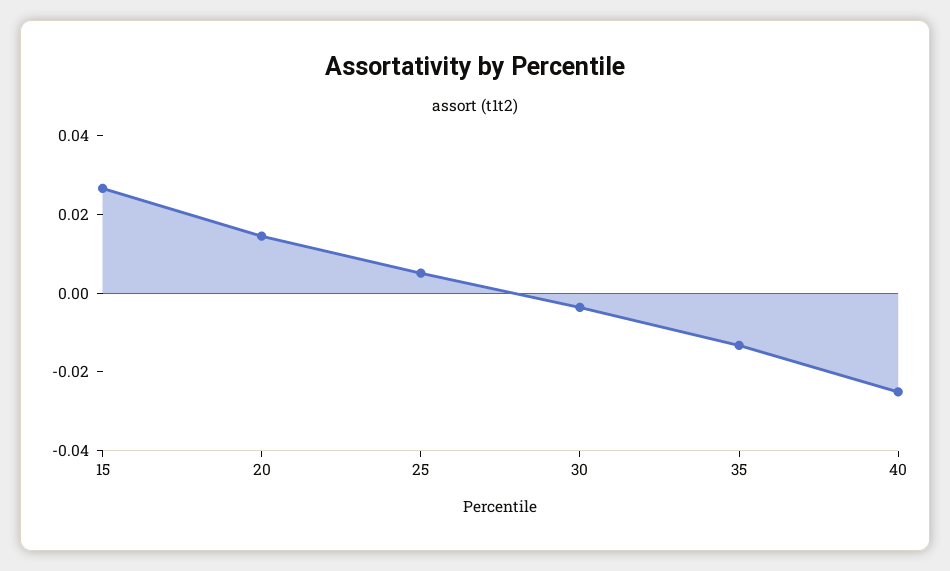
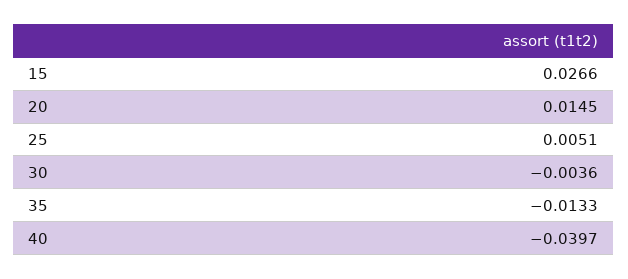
  {
    "15": 0.0266,
    "20": 0.0145,
    "25": 0.0051,
    "30": -0.0036,
    "35": -0.0133,
-   "40": -0.025
+   "40": -0.0397
  }

